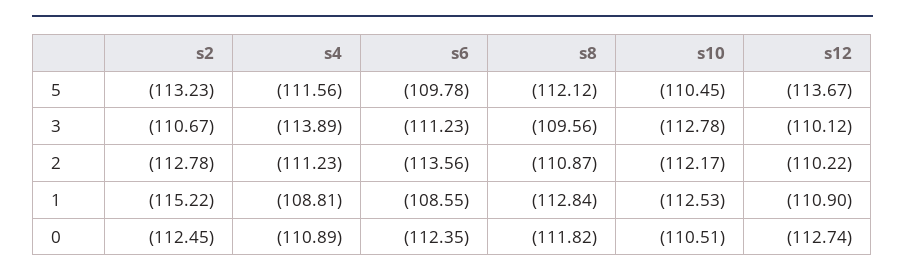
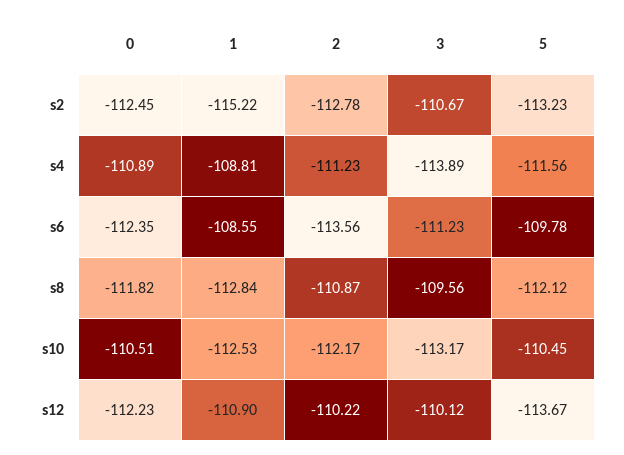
  {
    "s2": {
      "5": -113.23,
      "3": -110.67,
      "2": -112.78,
      "1": -115.22,
      "0": -112.45
    },
    "s4": {
      "5": -111.56,
      "3": -113.89,
      "2": -111.23,
      "1": -108.81,
      "0": -110.89
    },
    "s6": {
      "5": -109.78,
      "3": -111.23,
      "2": -113.56,
      "1": -108.55,
      "0": -112.35
    },
    "s8": {
      "5": -112.12,
      "3": -109.56,
      "2": -110.87,
      "1": -112.84,
      "0": -111.82
    },
    "s10": {
      "5": -110.45,
-     "3": -112.78,
+     "3": -113.17,
      "2": -112.17,
      "1": -112.53,
      "0": -110.51
    },
    "s12": {
      "5": -113.67,
      "3": -110.12,
      "2": -110.22,
      "1": -110.9,
-     "0": -112.74
+     "0": -112.23
    }
  }

